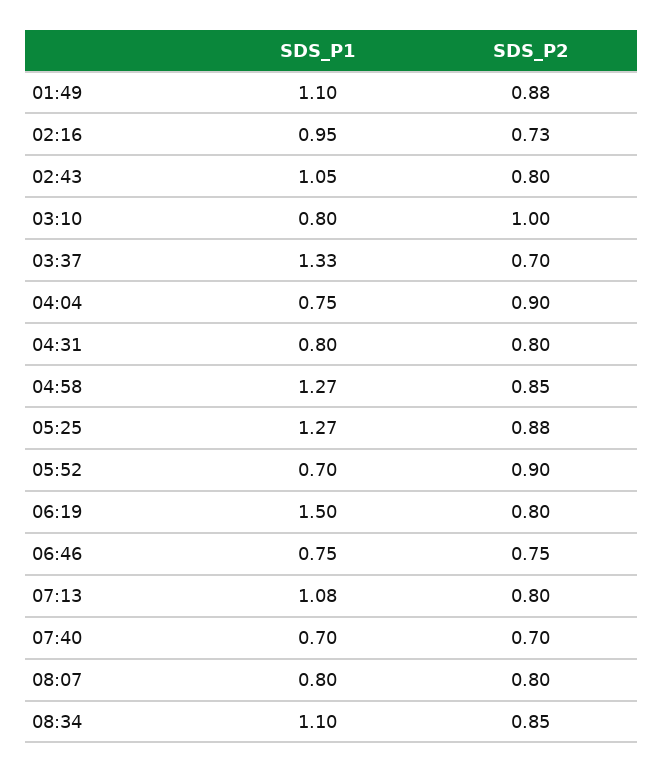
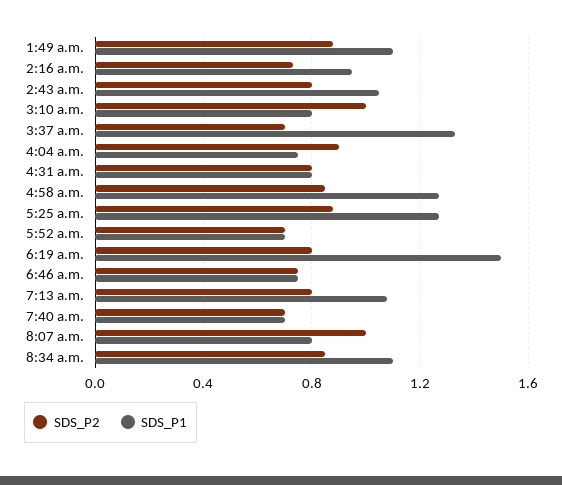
  {
    "SDS_P1": {
      "01:49": 1.1,
      "02:16": 0.95,
      "02:43": 1.05,
      "03:10": 0.8,
      "03:37": 1.33,
      "04:04": 0.75,
      "04:31": 0.8,
      "04:58": 1.27,
      "05:25": 1.27,
      "05:52": 0.7,
      "06:19": 1.5,
      "06:46": 0.75,
      "07:13": 1.08,
      "07:40": 0.7,
      "08:07": 0.8,
      "08:34": 1.1
    },
    "SDS_P2": {
      "01:49": 0.88,
      "02:16": 0.73,
      "02:43": 0.8,
      "03:10": 1,
      "03:37": 0.7,
      "04:04": 0.9,
      "04:31": 0.8,
      "04:58": 0.85,
      "05:25": 0.88,
-     "05:52": 0.9,
+     "05:52": 0.7,
      "06:19": 0.8,
      "06:46": 0.75,
      "07:13": 0.8,
      "07:40": 0.7,
-     "08:07": 0.8,
+     "08:07": 1,
      "08:34": 0.85
    }
  }

